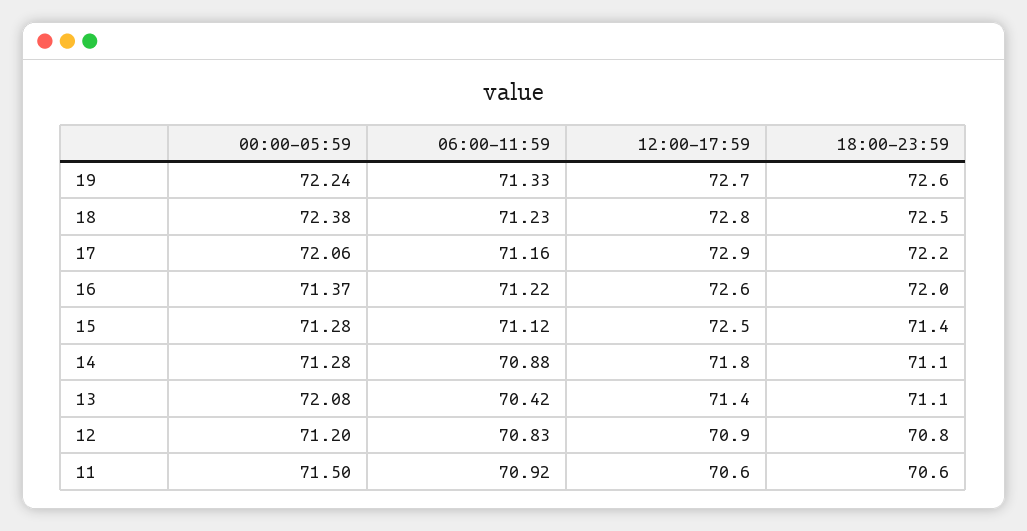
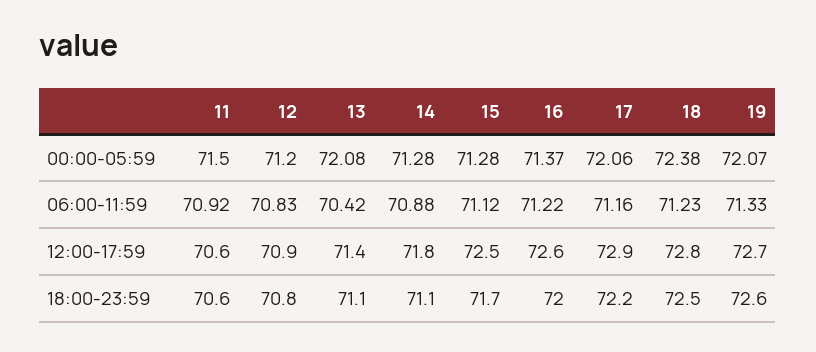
  {
    "00:00-05:59": {
-     "19": 72.24,
+     "19": 72.07,
      "18": 72.38,
      "17": 72.06,
      "16": 71.37,
      "15": 71.28,
      "14": 71.28,
      "13": 72.08,
      "12": 71.2,
      "11": 71.5
    },
    "06:00-11:59": {
      "19": 71.33,
      "18": 71.23,
      "17": 71.16,
      "16": 71.22,
      "15": 71.12,
      "14": 70.88,
      "13": 70.42,
      "12": 70.83,
      "11": 70.92
    },
    "12:00-17:59": {
      "19": 72.7,
      "18": 72.8,
      "17": 72.9,
      "16": 72.6,
      "15": 72.5,
      "14": 71.8,
      "13": 71.4,
      "12": 70.9,
      "11": 70.6
    },
    "18:00-23:59": {
      "19": 72.6,
      "18": 72.5,
      "17": 72.2,
      "16": 72,
-     "15": 71.4,
+     "15": 71.7,
      "14": 71.1,
      "13": 71.1,
      "12": 70.8,
      "11": 70.6
    }
  }

